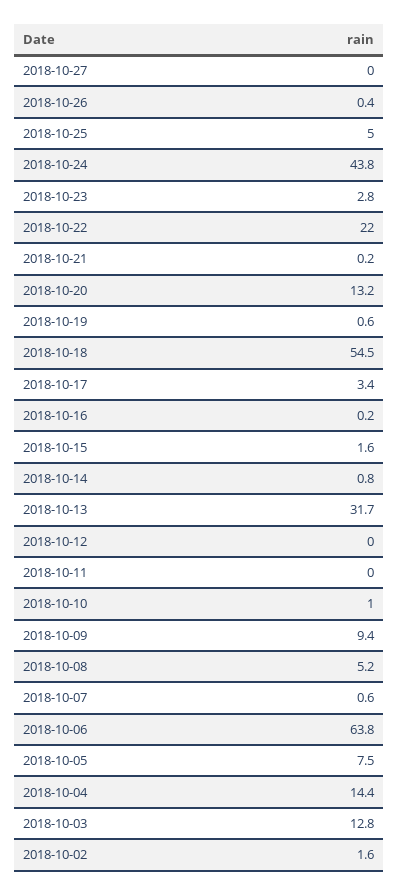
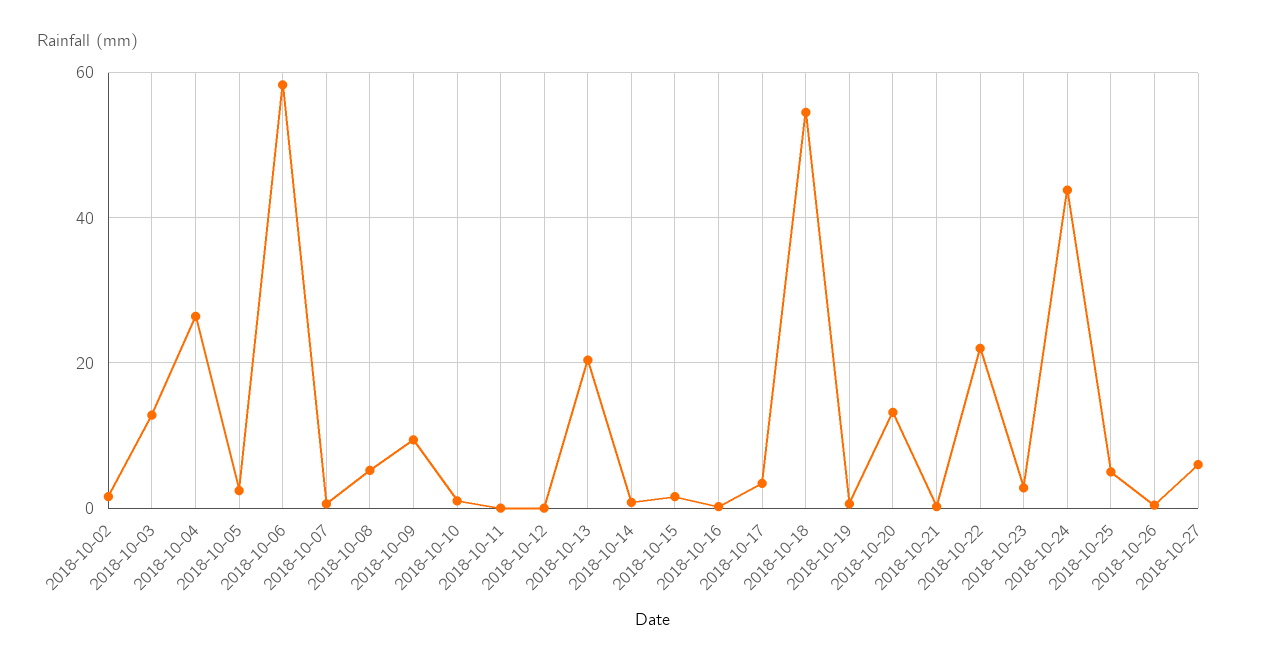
  {
-   "2018-10-27": 0,
+   "2018-10-27": 6,
    "2018-10-26": 0.4,
    "2018-10-25": 5,
    "2018-10-24": 43.8,
    "2018-10-23": 2.8,
    "2018-10-22": 22,
    "2018-10-21": 0.2,
    "2018-10-20": 13.2,
    "2018-10-19": 0.6,
    "2018-10-18": 54.5,
    "2018-10-17": 3.4,
    "2018-10-16": 0.2,
    "2018-10-15": 1.6,
    "2018-10-14": 0.8,
-   "2018-10-13": 31.7,
+   "2018-10-13": 20,
    "2018-10-12": 0,
    "2018-10-11": 0,
    "2018-10-10": 1,
    "2018-10-09": 9.4,
    "2018-10-08": 5.2,
    "2018-10-07": 0.6,
-   "2018-10-06": 63.8,
+   "2018-10-06": 58,
-   "2018-10-05": 7.5,
+   "2018-10-05": 2,
-   "2018-10-04": 14.4,
+   "2018-10-04": 26,
    "2018-10-03": 12.8,
    "2018-10-02": 1.6
  }

